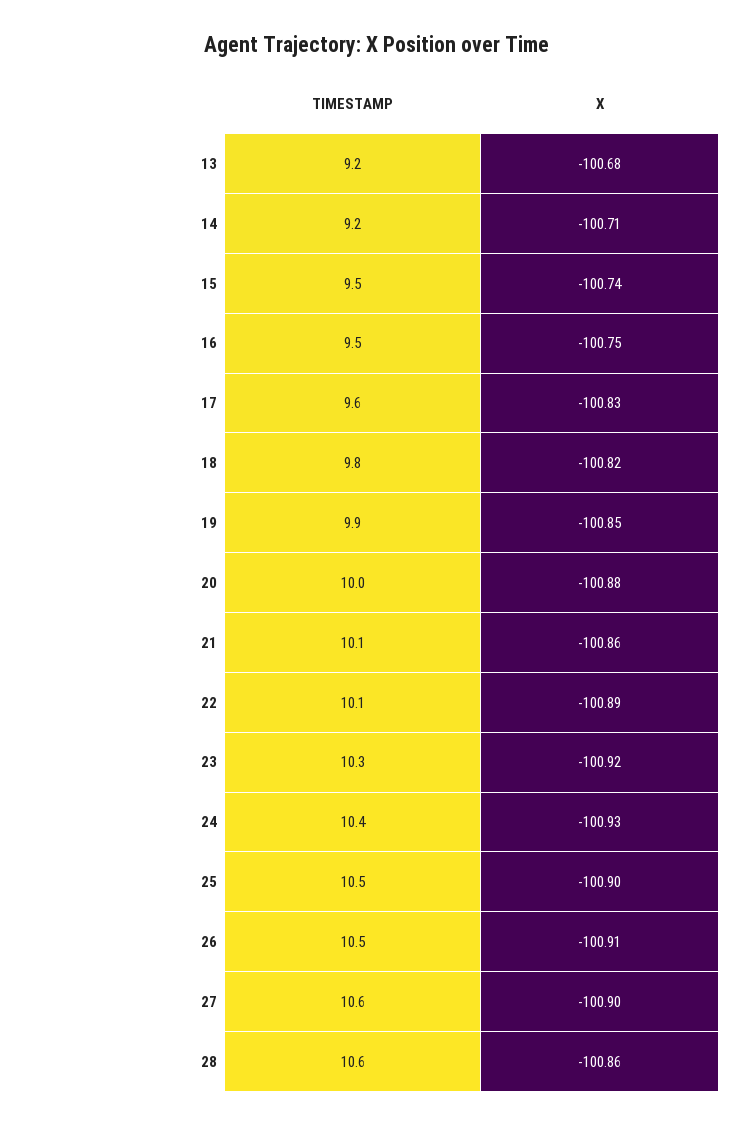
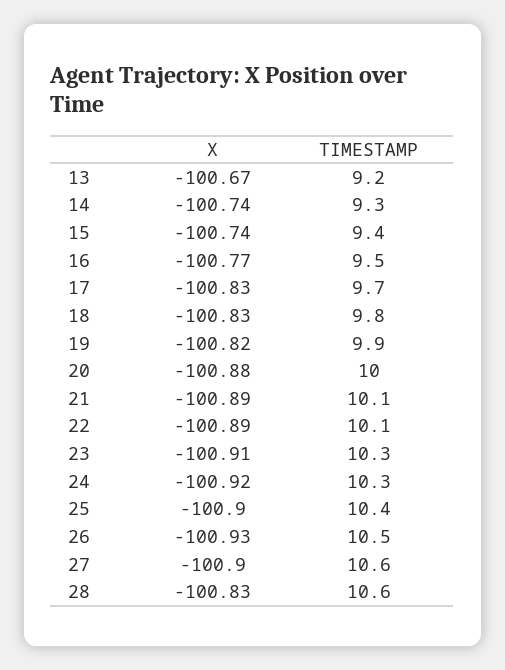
  {
    "TIMESTAMP": {
      "13": 9.2,
-     "14": 9.2,
+     "14": 9.3,
-     "15": 9.5,
+     "15": 9.4,
      "16": 9.5,
-     "17": 9.6,
+     "17": 9.7,
      "18": 9.8,
      "19": 9.9,
      "20": 10,
      "21": 10.1,
      "22": 10.1,
      "23": 10.3,
-     "24": 10.4,
+     "24": 10.3,
-     "25": 10.5,
+     "25": 10.4,
      "26": 10.5,
      "27": 10.6,
      "28": 10.6
    },
    "X": {
-     "13": -100.68,
+     "13": -100.67,
-     "14": -100.71,
+     "14": -100.74,
      "15": -100.74,
-     "16": -100.75,
+     "16": -100.77,
      "17": -100.83,
-     "18": -100.82,
+     "18": -100.83,
-     "19": -100.85,
+     "19": -100.82,
      "20": -100.88,
-     "21": -100.86,
+     "21": -100.89,
      "22": -100.89,
-     "23": -100.92,
+     "23": -100.91,
-     "24": -100.93,
+     "24": -100.92,
      "25": -100.9,
-     "26": -100.91,
+     "26": -100.93,
      "27": -100.9,
-     "28": -100.86
+     "28": -100.83
    }
  }

